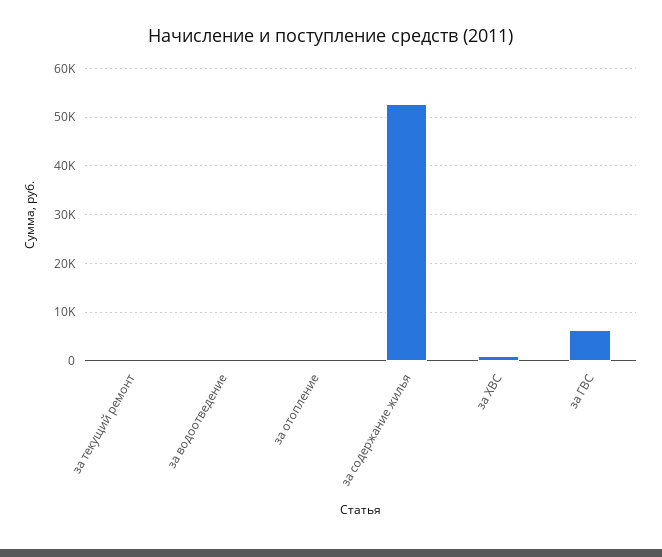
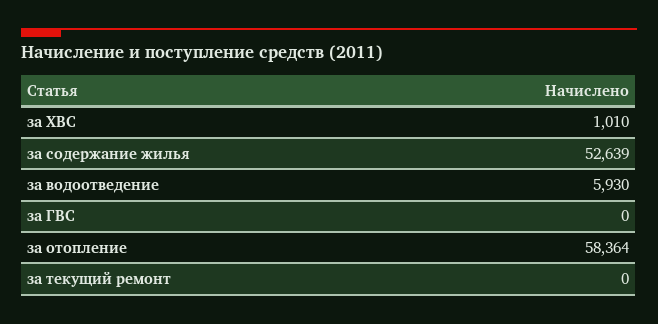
  {
    "за текущий ремонт": 0,
-   "за водоотведение": 0,
+   "за водоотведение": 5930,
-   "за отопление": 0,
+   "за отопление": 58364,
    "за содержание жилья": 52639,
    "за ХВС": 1010,
-   "за ГВС": 6000
+   "за ГВС": 0
  }

